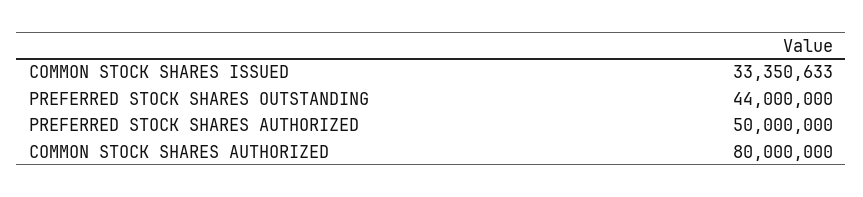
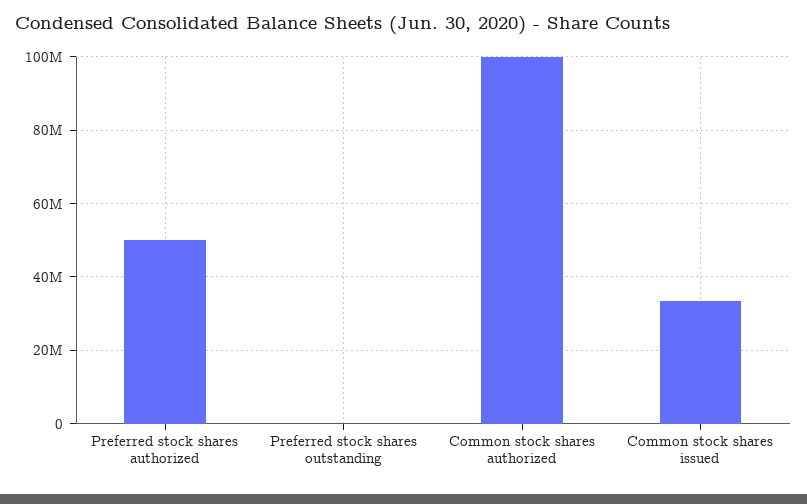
  {
    "COMMON STOCK SHARES ISSUED": 33350633,
-   "PREFERRED STOCK SHARES OUTSTANDING": 44000000,
+   "PREFERRED STOCK SHARES OUTSTANDING": 0,
    "PREFERRED STOCK SHARES AUTHORIZED": 50000000,
-   "COMMON STOCK SHARES AUTHORIZED": 80000000
+   "COMMON STOCK SHARES AUTHORIZED": 100000000
  }

